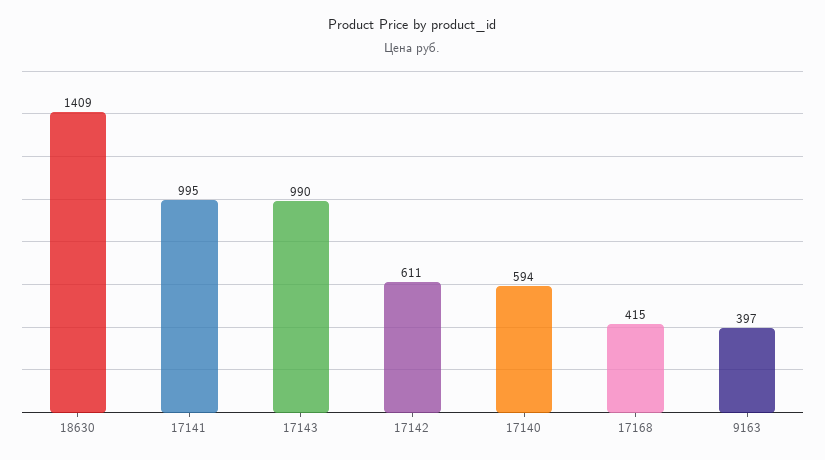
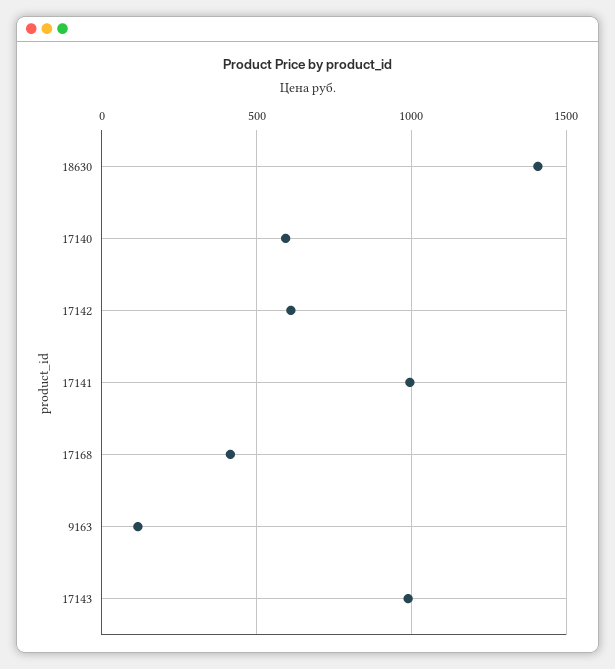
  {
    "18630": 1409,
    "17141": 995,
    "17143": 990,
    "17142": 611,
    "17140": 594,
    "17168": 415,
-   "9163": 397
+   "9163": 100
  }

